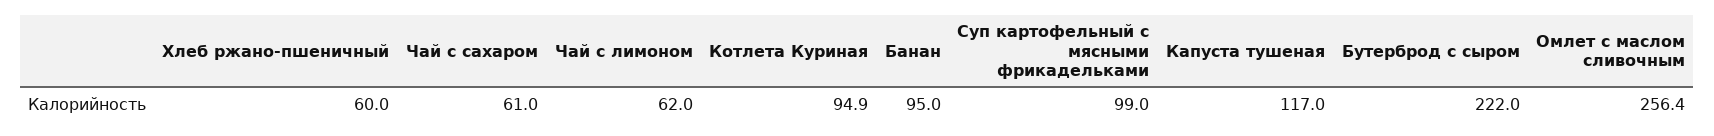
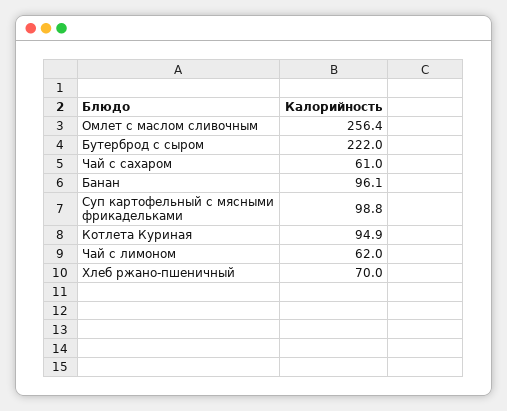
  {
-   "Хлеб ржано-пшеничный": 60,
+   "Хлеб ржано-пшеничный": 70,
    "Чай с сахаром": 61,
    "Чай с лимоном": 62,
    "Котлета Куриная": 94.9,
-   "Банан": 95,
+   "Банан": 96.1,
-   "Суп картофельный с мясными фрикадельками": 99,
+   "Суп картофельный с мясными фрикадельками": 98.8,
-   "Капуста тушеная": 117,
    "Бутерброд с сыром": 222,
    "Омлет с маслом сливочным": 256.4
  }

